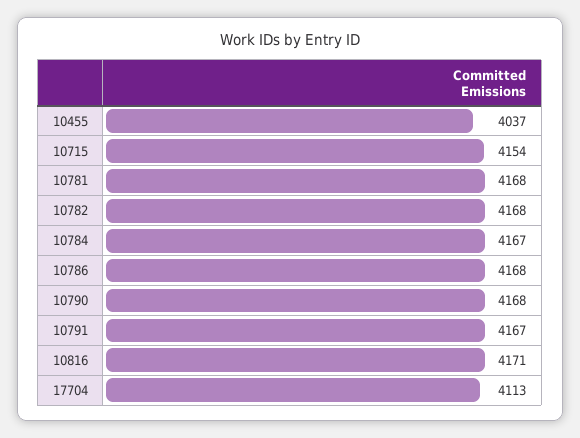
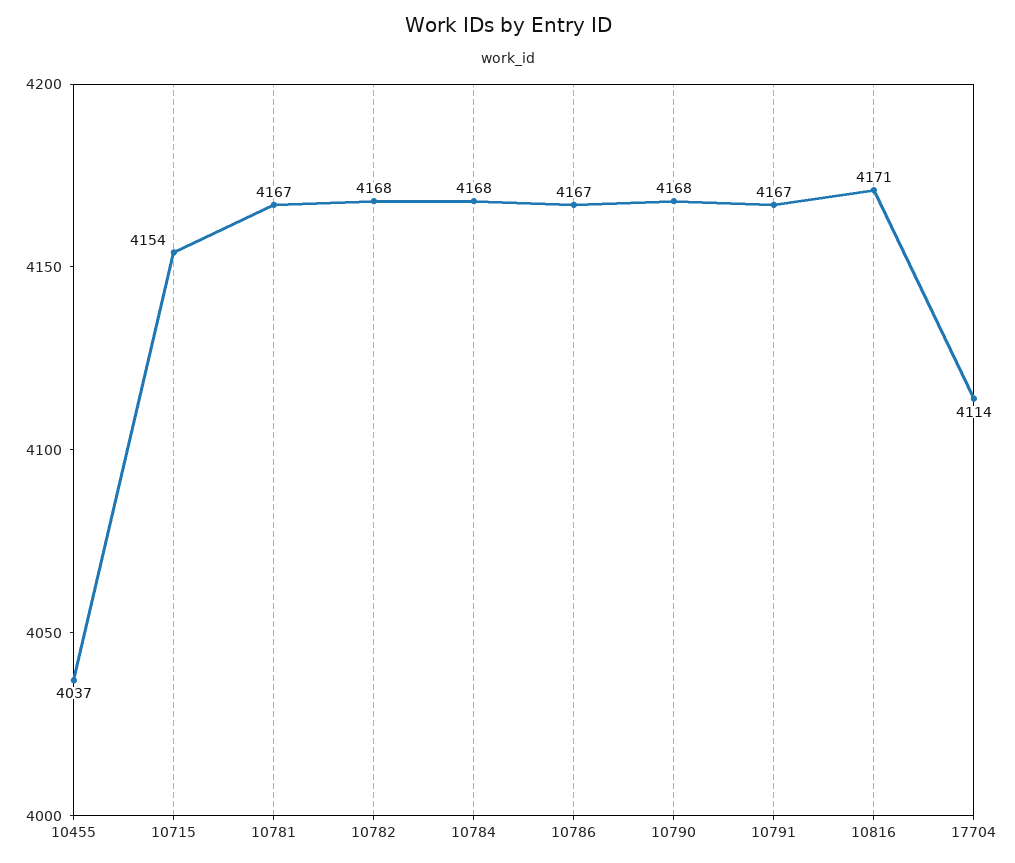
  {
    "10455": 4037,
    "10715": 4154,
-   "10781": 4168,
+   "10781": 4167,
    "10782": 4168,
-   "10784": 4167,
+   "10784": 4168,
-   "10786": 4168,
+   "10786": 4167,
    "10790": 4168,
    "10791": 4167,
    "10816": 4171,
-   "17704": 4113
+   "17704": 4114
  }

